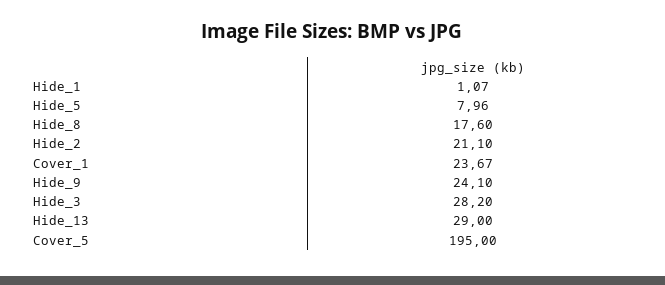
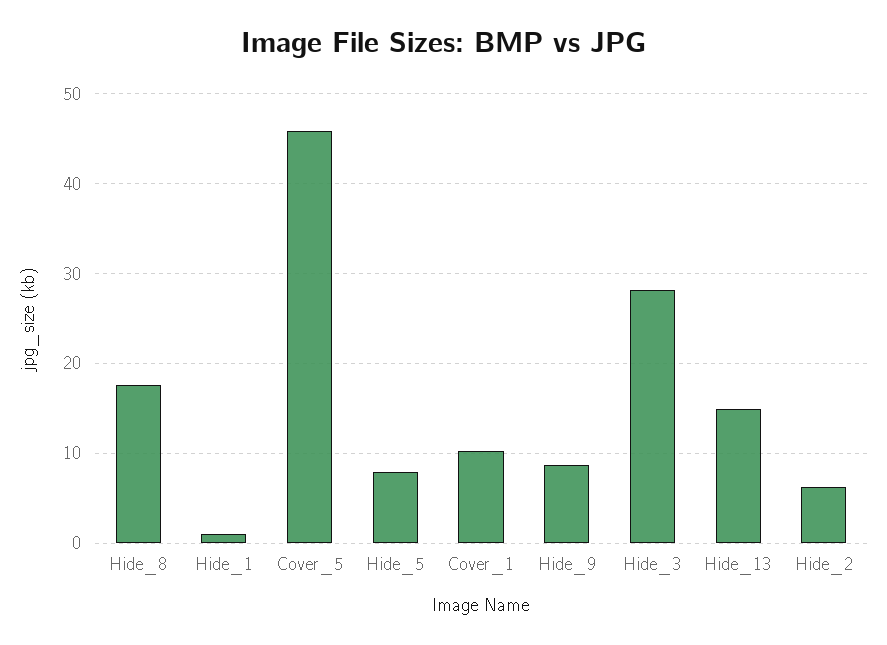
  {
    "Hide_1": 1.07,
    "Hide_5": 7.96,
    "Hide_8": 17.6,
-   "Hide_2": 21.1,
+   "Hide_2": 6,
-   "Cover_1": 23.67,
+   "Cover_1": 10,
-   "Hide_9": 24.1,
+   "Hide_9": 9,
    "Hide_3": 28.2,
-   "Hide_13": 29,
+   "Hide_13": 15,
-   "Cover_5": 195
+   "Cover_5": 46
  }

